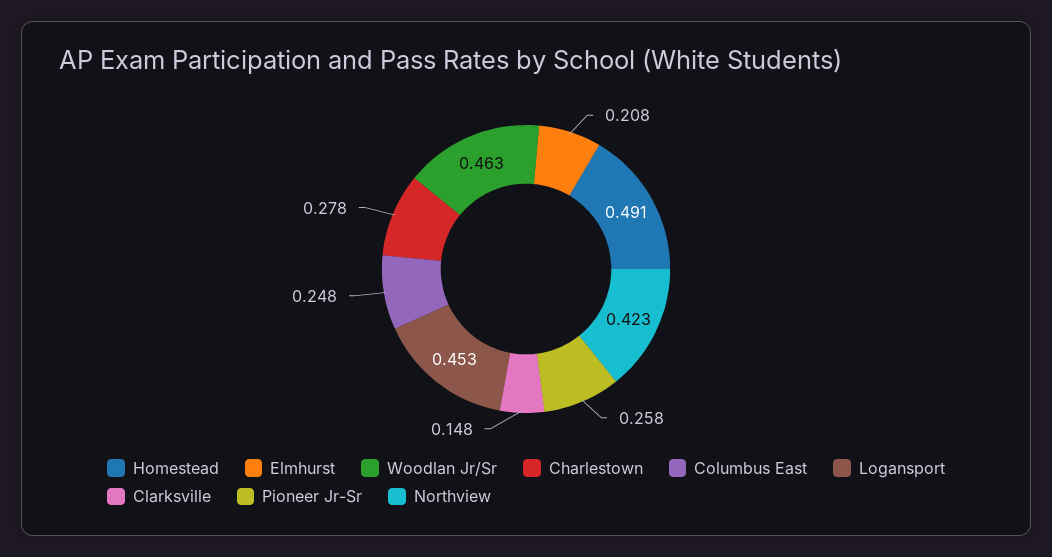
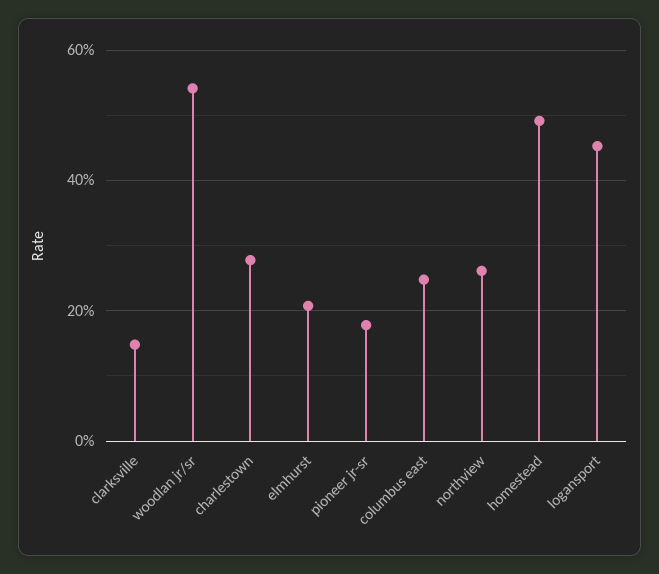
  {
    "Homestead": 0.491,
    "Elmhurst": 0.208,
-   "Woodlan Jr/Sr": 0.463,
+   "Woodlan Jr/Sr": 0.54,
    "Charlestown": 0.278,
    "Columbus East": 0.248,
    "Logansport": 0.453,
    "Clarksville": 0.148,
-   "Pioneer Jr-Sr": 0.258,
+   "Pioneer Jr-Sr": 0.18,
-   "Northview": 0.423
+   "Northview": 0.26
  }

